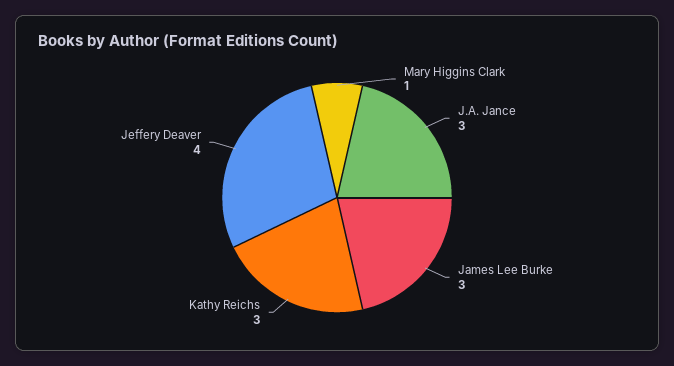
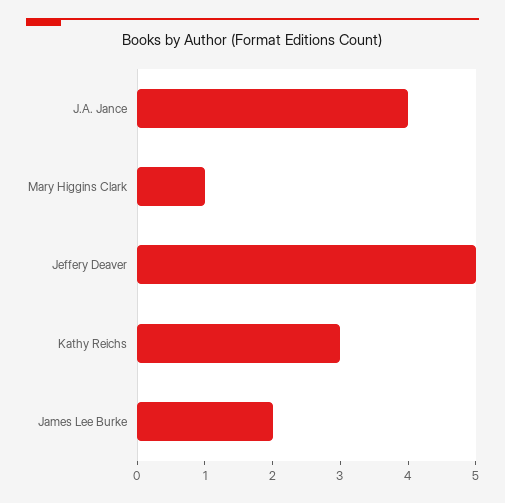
  {
    "Mary Higgins Clark": 1,
-   "J.A. Jance": 3,
+   "J.A. Jance": 4,
-   "James Lee Burke": 3,
+   "James Lee Burke": 2,
    "Kathy Reichs": 3,
-   "Jeffery Deaver": 4
+   "Jeffery Deaver": 5
  }

